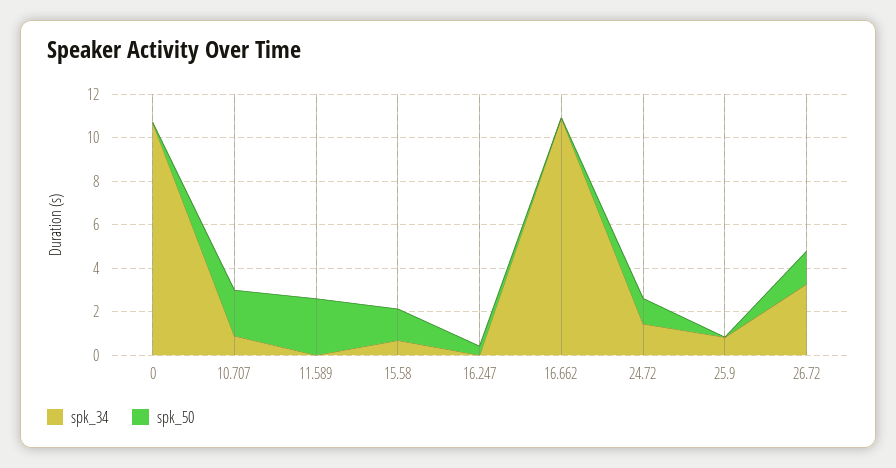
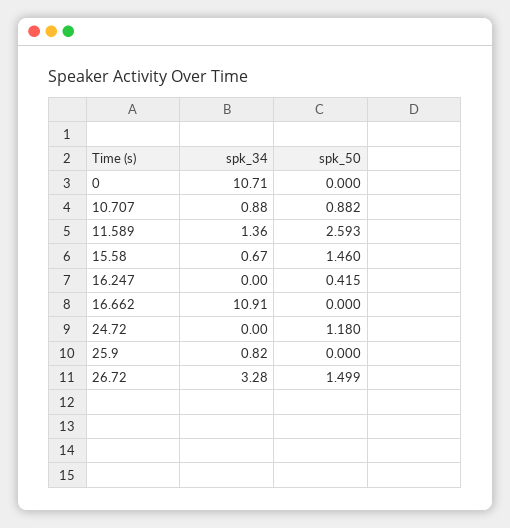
  {
    "spk_34": {
      "0": 10.71,
      "10.707": 0.88,
-     "11.589": 0,
+     "11.589": 1.36,
      "15.58": 0.67,
      "16.247": 0,
      "16.662": 10.91,
-     "24.72": 1.5,
+     "24.72": 0,
      "25.9": 0.82,
      "26.72": 3.28
    },
    "spk_50": {
      "0": 0,
-     "10.707": 2,
+     "10.707": 0.882,
      "11.589": 2.593,
      "15.58": 1.46,
      "16.247": 0.415,
      "16.662": 0,
      "24.72": 1.18,
      "25.9": 0,
      "26.72": 1.499
    }
  }

